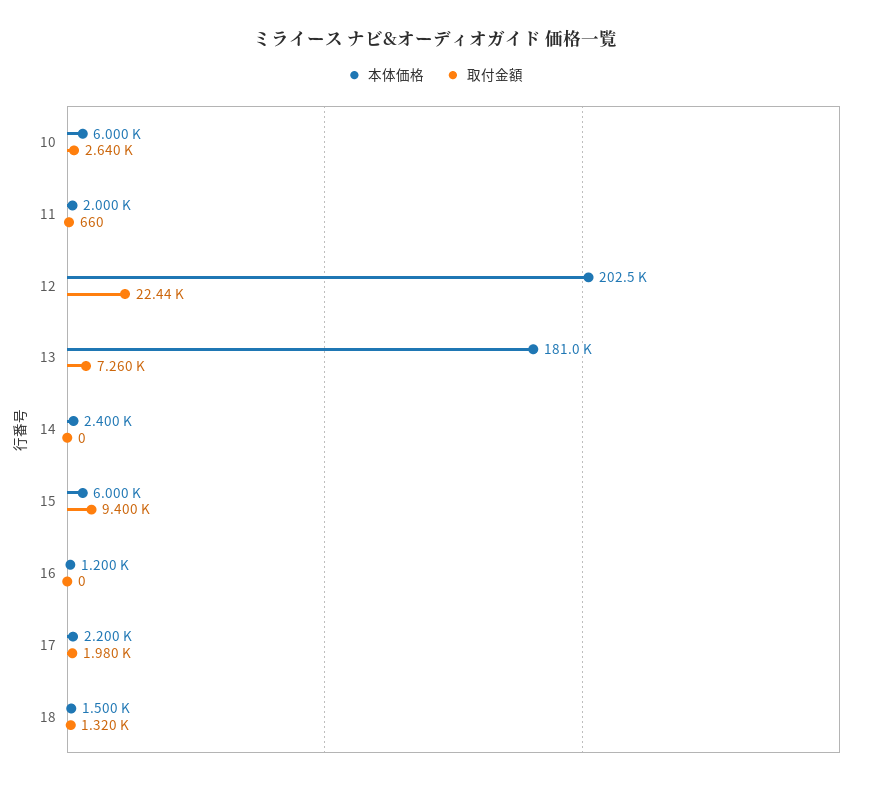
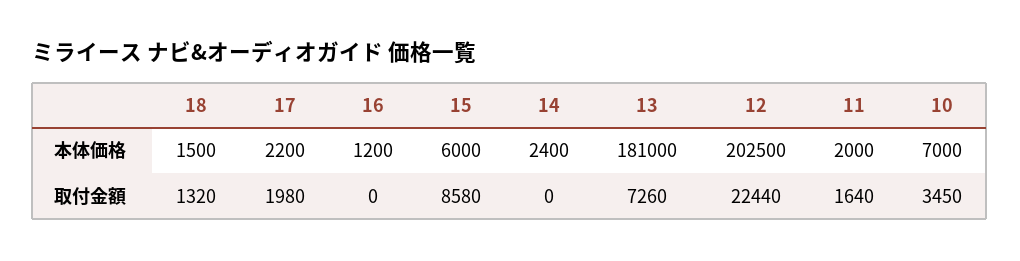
  {
    "本体価格": {
-     "10": 6000,
+     "10": 7000,
      "11": 2000,
      "12": 202500,
      "13": 181000,
      "14": 2400,
      "15": 6000,
      "16": 1200,
      "17": 2200,
      "18": 1500
    },
    "取付金額": {
-     "10": 2640,
+     "10": 3450,
-     "11": 660,
+     "11": 1640,
      "12": 22440,
      "13": 7260,
      "14": 0,
-     "15": 9400,
+     "15": 8580,
      "16": 0,
      "17": 1980,
      "18": 1320
    }
  }

